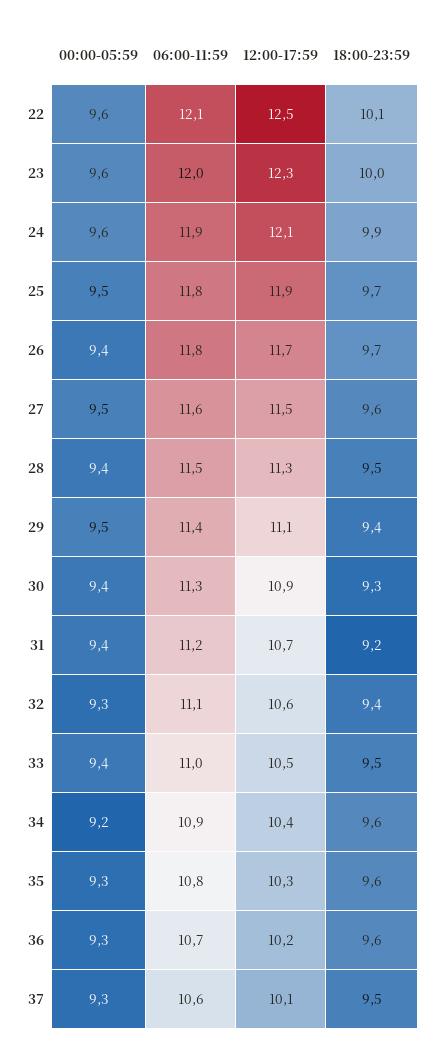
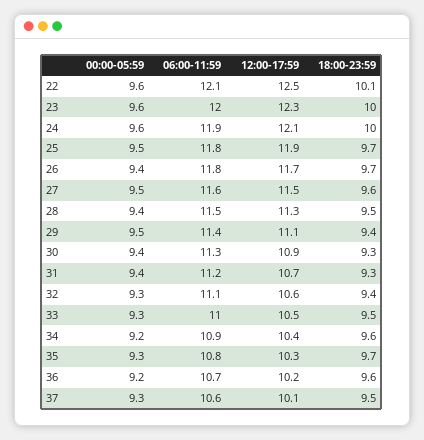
  {
    "00:00-05:59": {
      "22": 9.6,
      "23": 9.6,
      "24": 9.6,
      "25": 9.5,
      "26": 9.4,
      "27": 9.5,
      "28": 9.4,
      "29": 9.5,
      "30": 9.4,
      "31": 9.4,
      "32": 9.3,
-     "33": 9.4,
+     "33": 9.3,
      "34": 9.2,
      "35": 9.3,
-     "36": 9.3,
+     "36": 9.2,
      "37": 9.3
    },
    "06:00-11:59": {
      "22": 12.1,
      "23": 12,
      "24": 11.9,
      "25": 11.8,
      "26": 11.8,
      "27": 11.6,
      "28": 11.5,
      "29": 11.4,
      "30": 11.3,
      "31": 11.2,
      "32": 11.1,
      "33": 11,
      "34": 10.9,
      "35": 10.8,
      "36": 10.7,
      "37": 10.6
    },
    "12:00-17:59": {
      "22": 12.5,
      "23": 12.3,
      "24": 12.1,
      "25": 11.9,
      "26": 11.7,
      "27": 11.5,
      "28": 11.3,
      "29": 11.1,
      "30": 10.9,
      "31": 10.7,
      "32": 10.6,
      "33": 10.5,
      "34": 10.4,
      "35": 10.3,
      "36": 10.2,
      "37": 10.1
    },
    "18:00-23:59": {
      "22": 10.1,
      "23": 10,
-     "24": 9.9,
+     "24": 10,
      "25": 9.7,
      "26": 9.7,
      "27": 9.6,
      "28": 9.5,
      "29": 9.4,
      "30": 9.3,
-     "31": 9.2,
+     "31": 9.3,
      "32": 9.4,
      "33": 9.5,
      "34": 9.6,
-     "35": 9.6,
+     "35": 9.7,
      "36": 9.6,
      "37": 9.5
    }
  }

